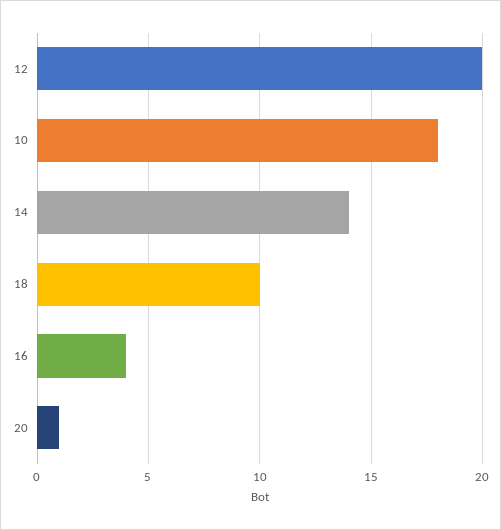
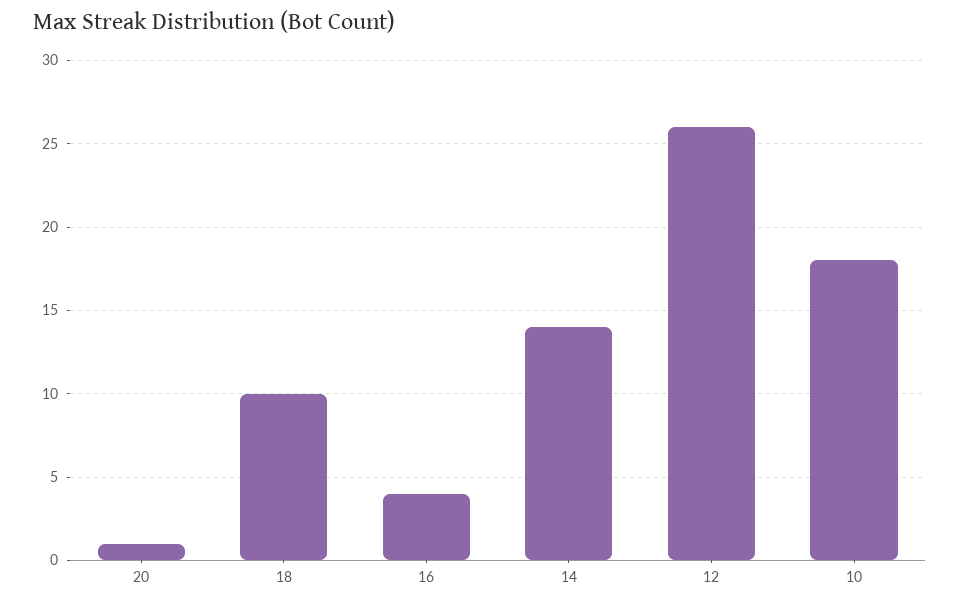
  {
-   "12": 20,
+   "12": 26,
    "10": 18,
    "14": 14,
    "18": 10,
    "16": 4,
    "20": 1
  }

